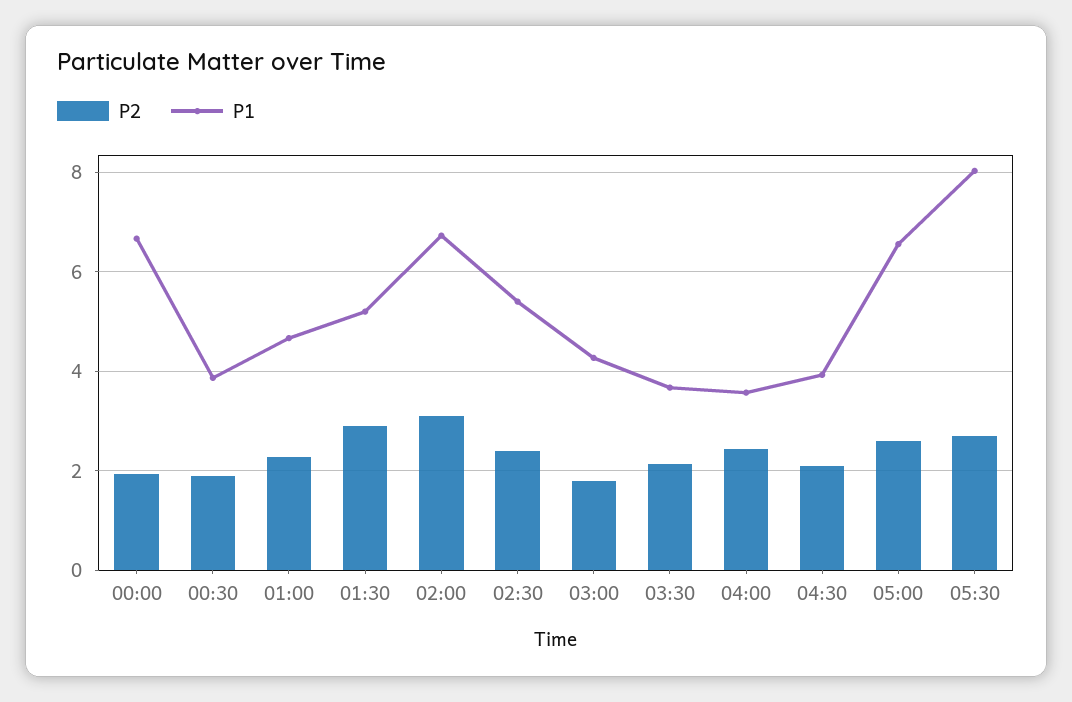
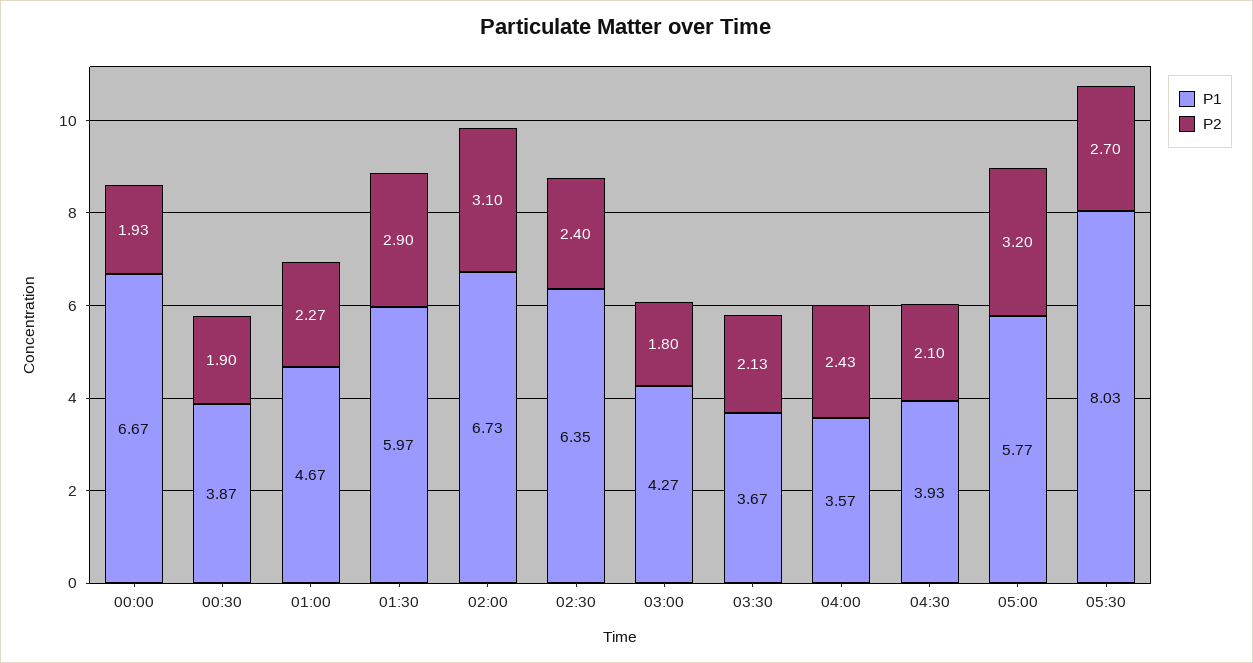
  {
    "P2": {
      "00:00": 1.93,
      "00:30": 1.9,
      "01:00": 2.27,
      "01:30": 2.9,
      "02:00": 3.1,
      "02:30": 2.4,
      "03:00": 1.8,
      "03:30": 2.13,
      "04:00": 2.43,
      "04:30": 2.1,
-     "05:00": 2.6,
+     "05:00": 3.2,
      "05:30": 2.7
    },
    "P1": {
      "00:00": 6.67,
      "00:30": 3.87,
      "01:00": 4.67,
-     "01:30": 5.2,
+     "01:30": 5.97,
      "02:00": 6.73,
-     "02:30": 5.4,
+     "02:30": 6.35,
      "03:00": 4.27,
      "03:30": 3.67,
      "04:00": 3.57,
      "04:30": 3.93,
-     "05:00": 6.6,
+     "05:00": 5.77,
      "05:30": 8.03
    }
  }

